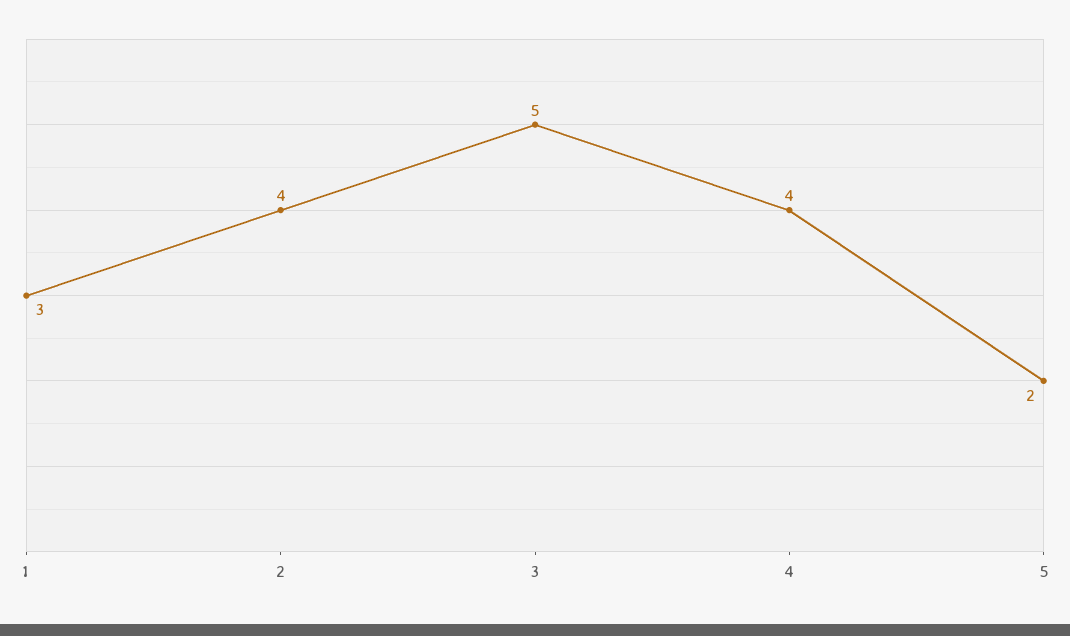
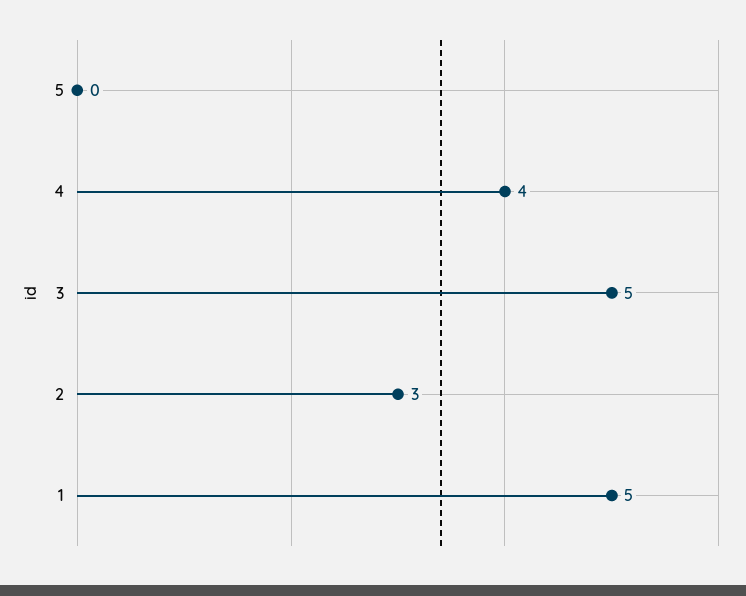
  {
-   "1": 3,
+   "1": 5,
-   "2": 4,
+   "2": 3,
    "3": 5,
    "4": 4,
-   "5": 2
+   "5": 0
  }

